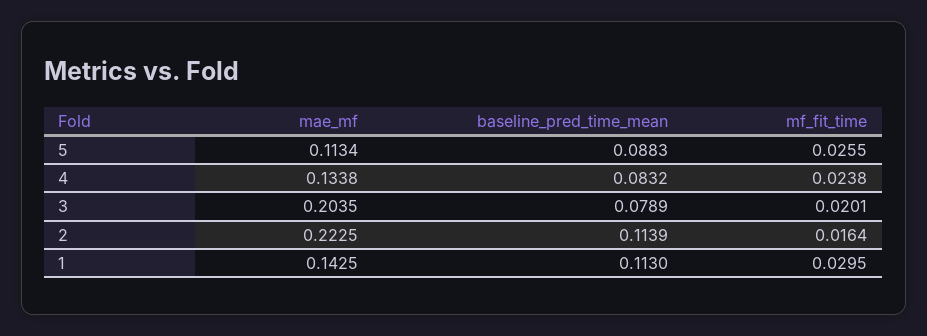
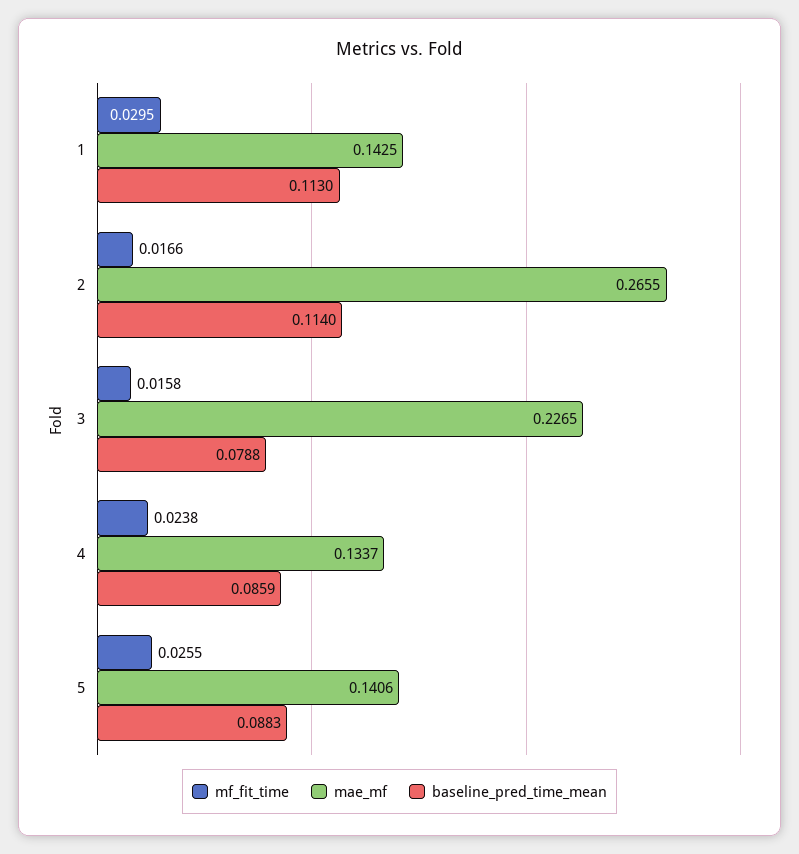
  {
    "mae_mf": {
-     "5": 0.1134,
+     "5": 0.1406,
-     "4": 0.1338,
+     "4": 0.1337,
-     "3": 0.2035,
+     "3": 0.2265,
-     "2": 0.2225,
+     "2": 0.2655,
      "1": 0.1425
    },
    "baseline_pred_time_mean": {
      "5": 0.0883,
-     "4": 0.0832,
+     "4": 0.0859,
-     "3": 0.0789,
+     "3": 0.0788,
-     "2": 0.1139,
+     "2": 0.114,
      "1": 0.113
    },
    "mf_fit_time": {
      "5": 0.0255,
      "4": 0.0238,
-     "3": 0.0201,
+     "3": 0.0158,
-     "2": 0.0164,
+     "2": 0.0166,
      "1": 0.0295
    }
  }

